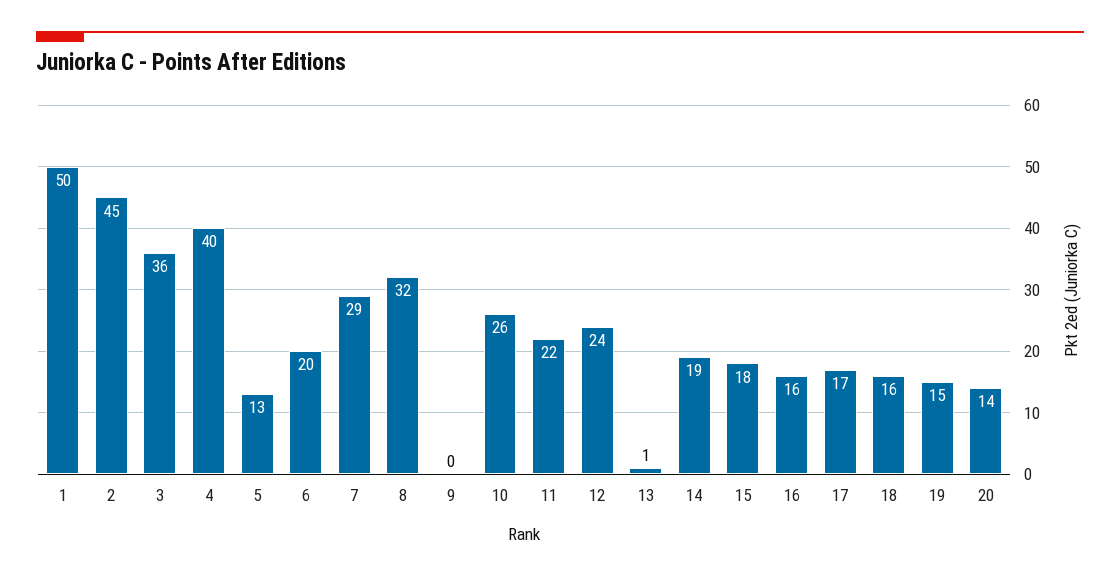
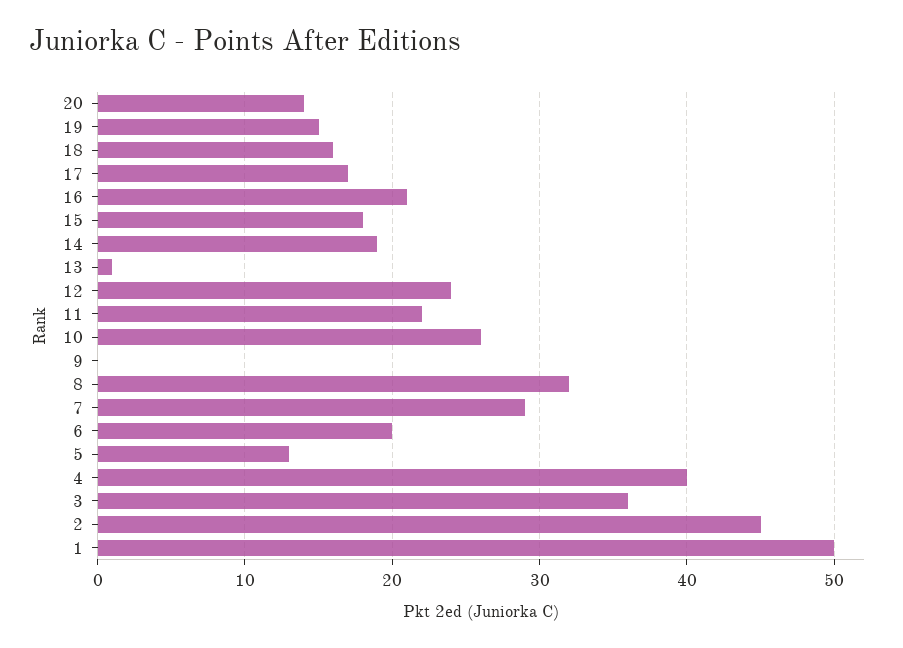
  {
    "1": 50,
    "2": 45,
    "3": 36,
    "4": 40,
    "5": 13,
    "6": 20,
    "7": 29,
    "8": 32,
    "9": 0,
    "10": 26,
    "11": 22,
    "12": 24,
    "13": 1,
    "14": 19,
    "15": 18,
-   "16": 16,
+   "16": 21,
    "17": 17,
    "18": 16,
    "19": 15,
    "20": 14
  }

